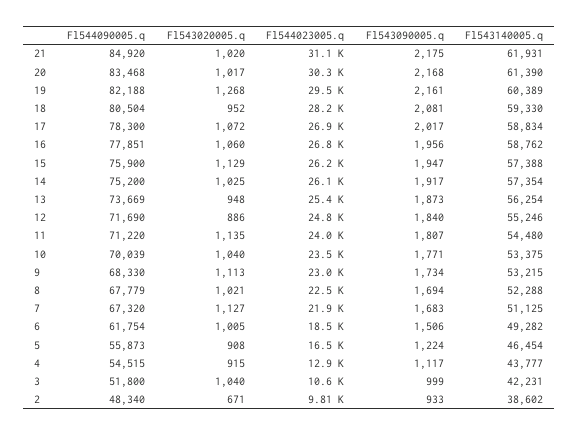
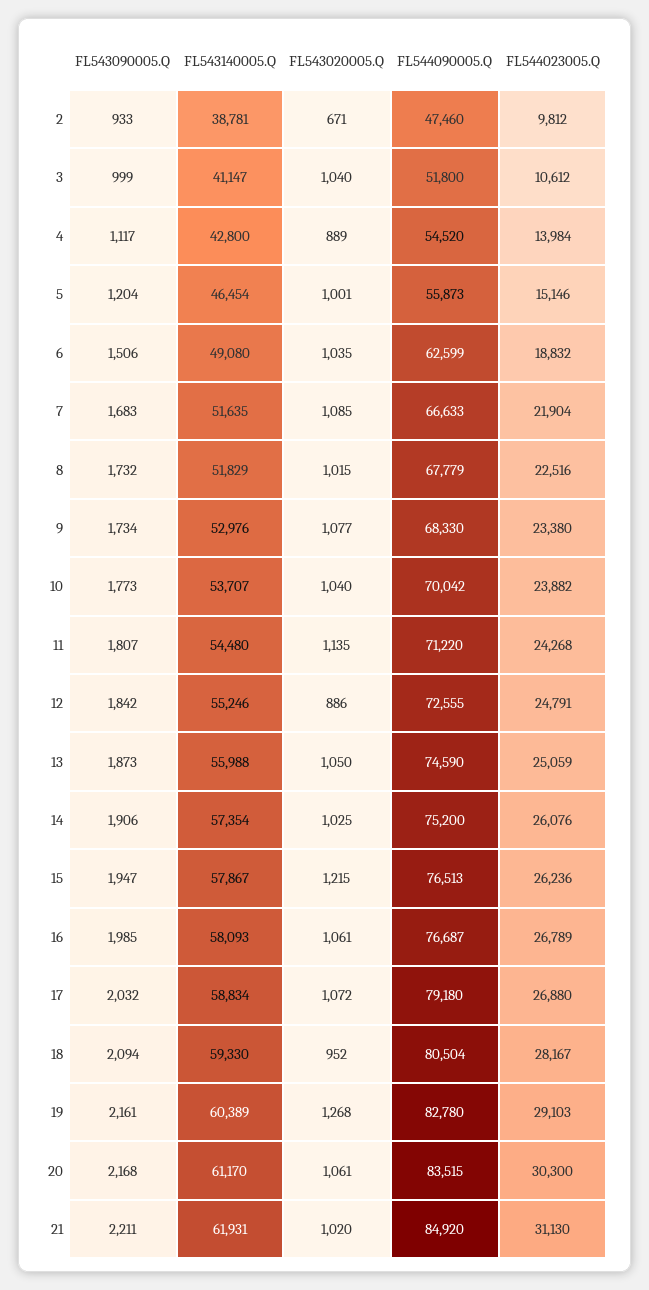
  {
    "Fl544090005.q": {
      "21": 84920,
-     "20": 83468,
+     "20": 83515,
-     "19": 82188,
+     "19": 82780,
      "18": 80504,
-     "17": 78300,
+     "17": 79180,
-     "16": 77851,
+     "16": 76687,
-     "15": 75900,
+     "15": 76513,
      "14": 75200,
-     "13": 73669,
+     "13": 74590,
-     "12": 71690,
+     "12": 72555,
      "11": 71220,
-     "10": 70039,
+     "10": 70042,
      "9": 68330,
      "8": 67779,
-     "7": 67320,
+     "7": 66633,
-     "6": 61754,
+     "6": 62599,
      "5": 55873,
-     "4": 54515,
+     "4": 54520,
      "3": 51800,
-     "2": 48340
+     "2": 47460
    },
    "Fl543020005.q": {
      "21": 1020,
-     "20": 1017,
+     "20": 1061,
      "19": 1268,
      "18": 952,
      "17": 1072,
-     "16": 1060,
+     "16": 1061,
-     "15": 1129,
+     "15": 1215,
      "14": 1025,
-     "13": 948,
+     "13": 1050,
      "12": 886,
      "11": 1135,
      "10": 1040,
-     "9": 1113,
+     "9": 1077,
-     "8": 1021,
+     "8": 1015,
-     "7": 1127,
+     "7": 1085,
-     "6": 1005,
+     "6": 1035,
-     "5": 908,
+     "5": 1001,
-     "4": 915,
+     "4": 889,
      "3": 1040,
      "2": 671
    },
    "Fl544023005.q": {
      "21": 31130,
      "20": 30300,
-     "19": 29500,
+     "19": 29103,
      "18": 28167,
      "17": 26880,
      "16": 26789,
      "15": 26236,
      "14": 26076,
-     "13": 25400,
+     "13": 25059,
      "12": 24791,
-     "11": 24000,
+     "11": 24268,
-     "10": 23500,
+     "10": 23882,
-     "9": 23000,
+     "9": 23380,
      "8": 22516,
      "7": 21904,
-     "6": 18500,
+     "6": 18832,
-     "5": 16500,
+     "5": 15146,
-     "4": 12900,
+     "4": 13984,
      "3": 10612,
      "2": 9812
    },
    "Fl543090005.q": {
-     "21": 2175,
+     "21": 2211,
      "20": 2168,
      "19": 2161,
-     "18": 2081,
+     "18": 2094,
-     "17": 2017,
+     "17": 2032,
-     "16": 1956,
+     "16": 1985,
      "15": 1947,
-     "14": 1917,
+     "14": 1906,
      "13": 1873,
-     "12": 1840,
+     "12": 1842,
      "11": 1807,
-     "10": 1771,
+     "10": 1773,
      "9": 1734,
-     "8": 1694,
+     "8": 1732,
      "7": 1683,
      "6": 1506,
-     "5": 1224,
+     "5": 1204,
      "4": 1117,
      "3": 999,
      "2": 933
    },
    "Fl543140005.q": {
      "21": 61931,
-     "20": 61390,
+     "20": 61170,
      "19": 60389,
      "18": 59330,
      "17": 58834,
-     "16": 58762,
+     "16": 58093,
-     "15": 57388,
+     "15": 57867,
      "14": 57354,
-     "13": 56254,
+     "13": 55988,
      "12": 55246,
      "11": 54480,
-     "10": 53375,
+     "10": 53707,
-     "9": 53215,
+     "9": 52976,
-     "8": 52288,
+     "8": 51829,
-     "7": 51125,
+     "7": 51635,
-     "6": 49282,
+     "6": 49080,
      "5": 46454,
-     "4": 43777,
+     "4": 42800,
-     "3": 42231,
+     "3": 41147,
-     "2": 38602
+     "2": 38781
    }
  }

